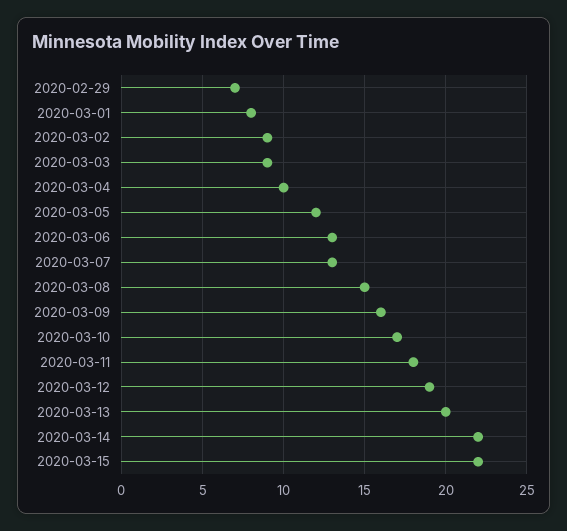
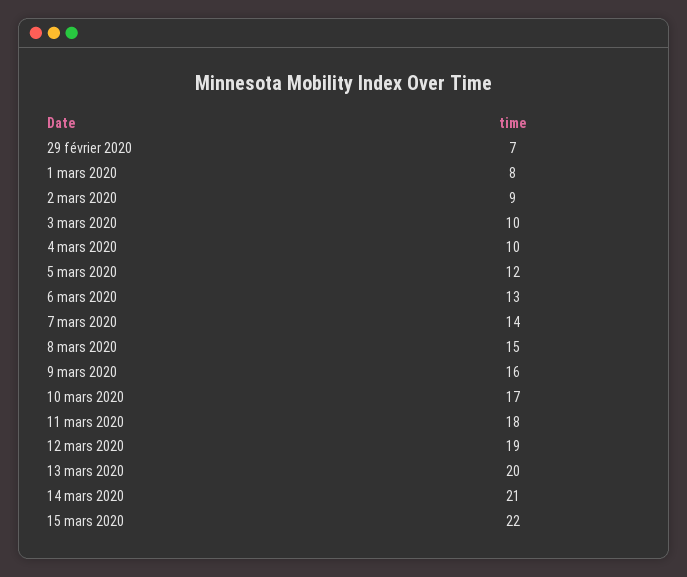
  {
    "2020-02-29": 7,
    "2020-03-01": 8,
    "2020-03-02": 9,
-   "2020-03-03": 9,
+   "2020-03-03": 10,
    "2020-03-04": 10,
    "2020-03-05": 12,
    "2020-03-06": 13,
-   "2020-03-07": 13,
+   "2020-03-07": 14,
    "2020-03-08": 15,
    "2020-03-09": 16,
    "2020-03-10": 17,
    "2020-03-11": 18,
    "2020-03-12": 19,
    "2020-03-13": 20,
-   "2020-03-14": 22,
+   "2020-03-14": 21,
    "2020-03-15": 22
  }

